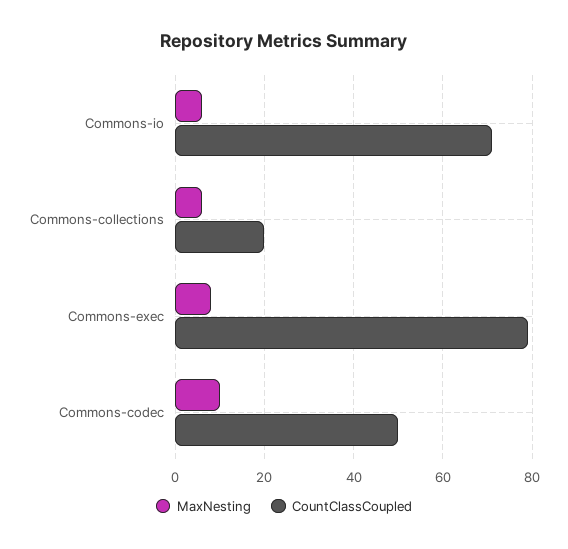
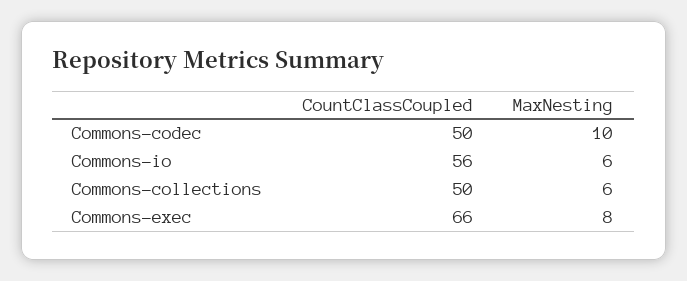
  {
    "MaxNesting": {
      "Commons-io": 6,
      "Commons-collections": 6,
      "Commons-exec": 8,
      "Commons-codec": 10
    },
    "CountClassCoupled": {
-     "Commons-io": 70,
+     "Commons-io": 56,
-     "Commons-collections": 20,
+     "Commons-collections": 50,
-     "Commons-exec": 80,
+     "Commons-exec": 66,
      "Commons-codec": 50
    }
  }

